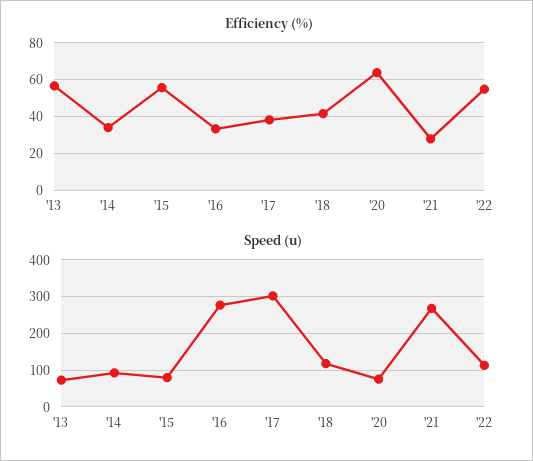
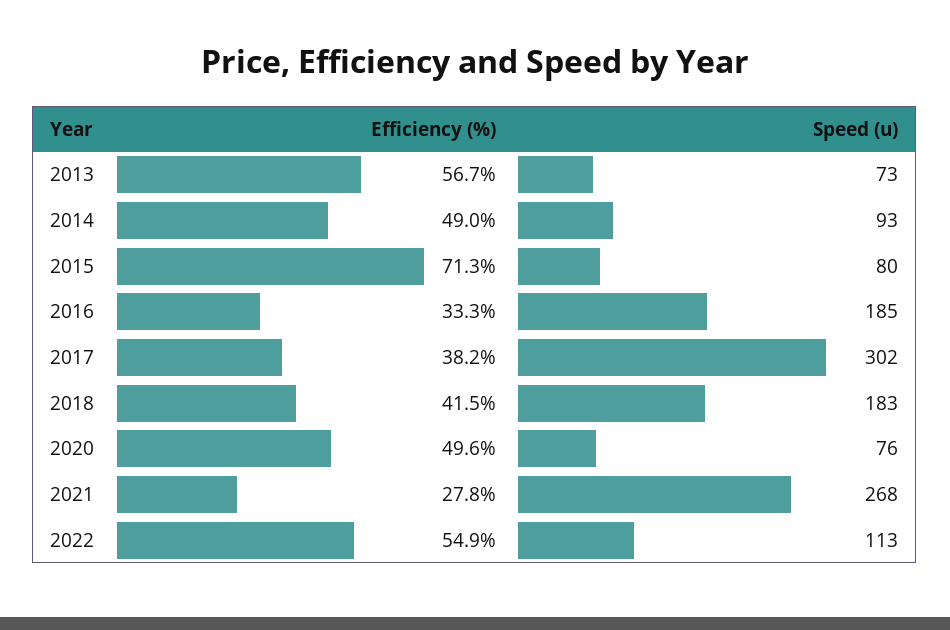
  {
    "Efficiency (%)": {
      "'13": 56.7,
-     "'14": 35,
+     "'14": 49,
-     "'15": 55,
+     "'15": 71.3,
      "'16": 33.3,
      "'17": 38.2,
      "'18": 41.5,
-     "'20": 65,
+     "'20": 49.6,
      "'21": 27.8,
      "'22": 54.9
    },
    "Speed (u)": {
      "'13": 73,
      "'14": 93,
      "'15": 80,
-     "'16": 280,
+     "'16": 185,
      "'17": 302,
-     "'18": 120,
+     "'18": 183,
      "'20": 76,
      "'21": 268,
      "'22": 113
    }
  }

